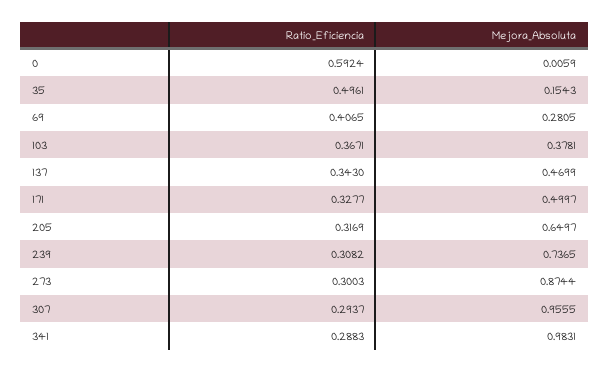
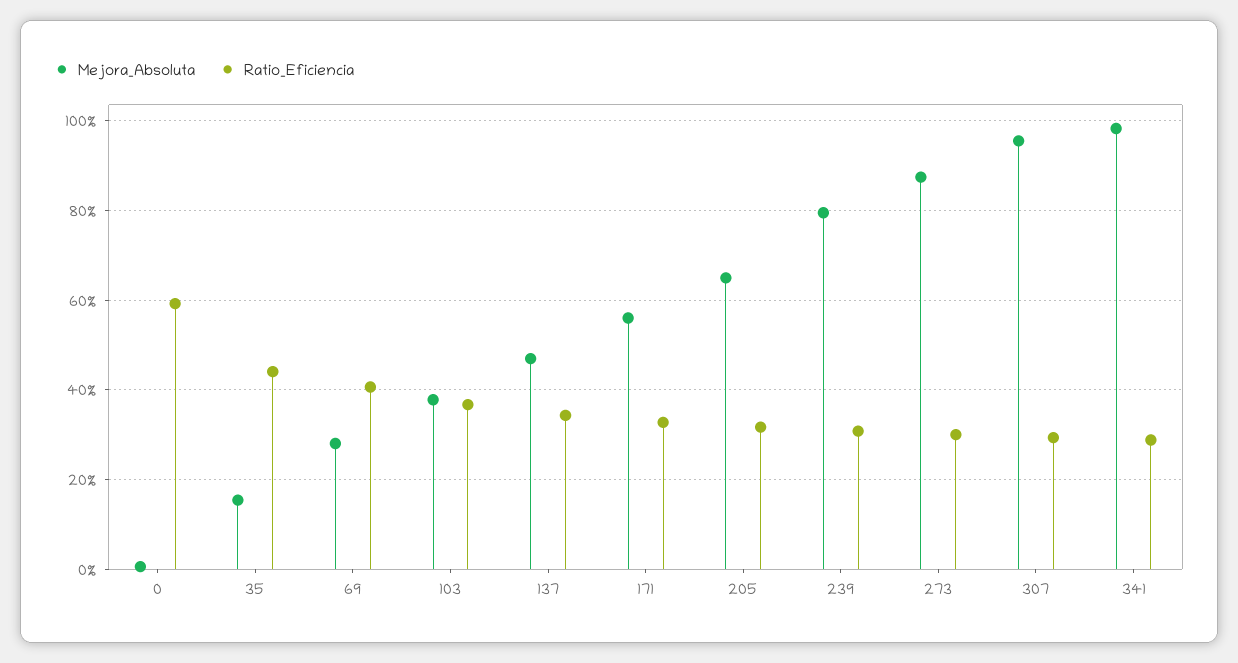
  {
    "Ratio_Eficiencia": {
      "0": 0.5924,
-     "35": 0.4961,
+     "35": 0.44,
      "69": 0.4065,
      "103": 0.3671,
      "137": 0.343,
      "171": 0.3277,
      "205": 0.3169,
      "239": 0.3082,
      "273": 0.3003,
      "307": 0.2937,
      "341": 0.2883
    },
    "Mejora_Absoluta": {
      "0": 0.0059,
      "35": 0.1543,
      "69": 0.2805,
      "103": 0.3781,
      "137": 0.4699,
-     "171": 0.4997,
+     "171": 0.56,
      "205": 0.6497,
-     "239": 0.7365,
+     "239": 0.8,
      "273": 0.8744,
      "307": 0.9555,
      "341": 0.9831
    }
  }

